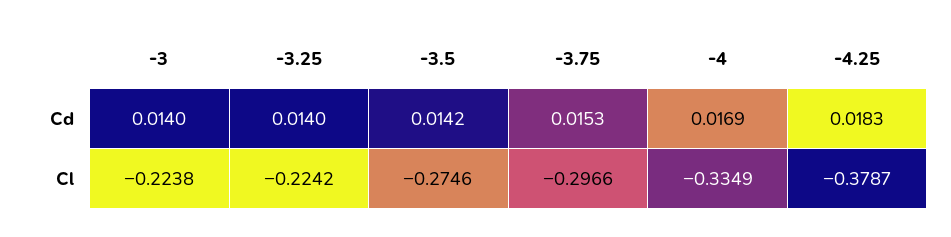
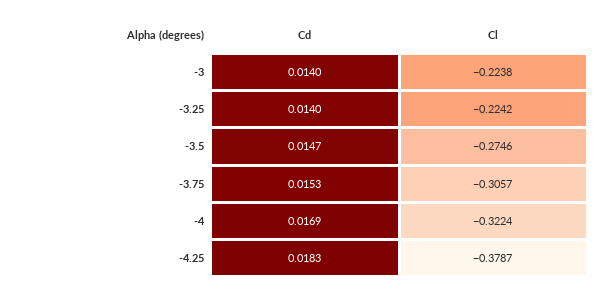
  {
    "-3": {
      "Cd": 0.014,
      "Cl": -0.2238
    },
    "-3.25": {
      "Cd": 0.014,
      "Cl": -0.2242
    },
    "-3.5": {
-     "Cd": 0.0142,
+     "Cd": 0.0147,
      "Cl": -0.2746
    },
    "-3.75": {
      "Cd": 0.0153,
-     "Cl": -0.2966
+     "Cl": -0.3057
    },
    "-4": {
      "Cd": 0.0169,
-     "Cl": -0.3349
+     "Cl": -0.3224
    },
    "-4.25": {
      "Cd": 0.0183,
      "Cl": -0.3787
    }
  }

